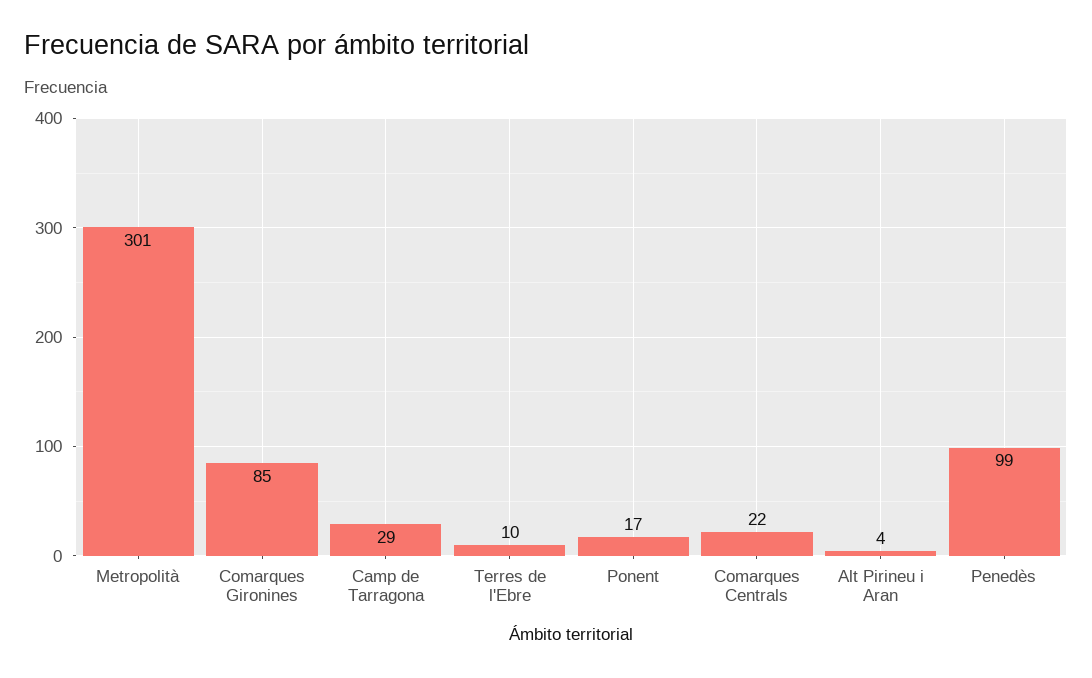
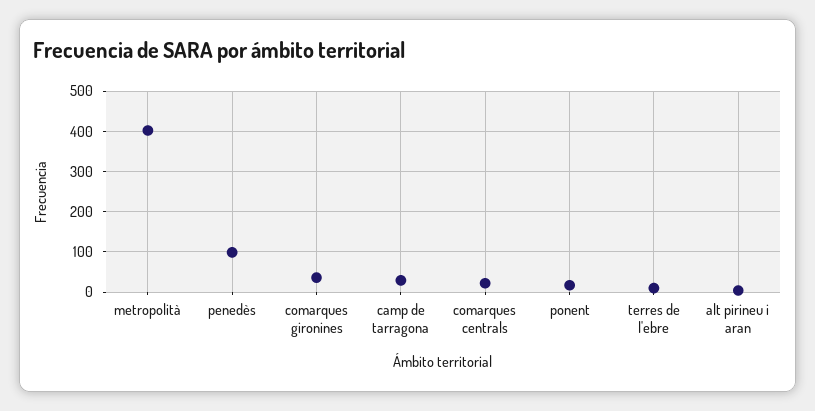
  {
-   "Metropolità": 301,
+   "Metropolità": 400,
-   "Comarques Gironines": 85,
+   "Comarques Gironines": 40,
    "Camp de Tarragona": 29,
    "Terres de l'Ebre": 10,
    "Ponent": 17,
    "Comarques Centrals": 22,
    "Alt Pirineu i Aran": 4,
    "Penedès": 99
  }

